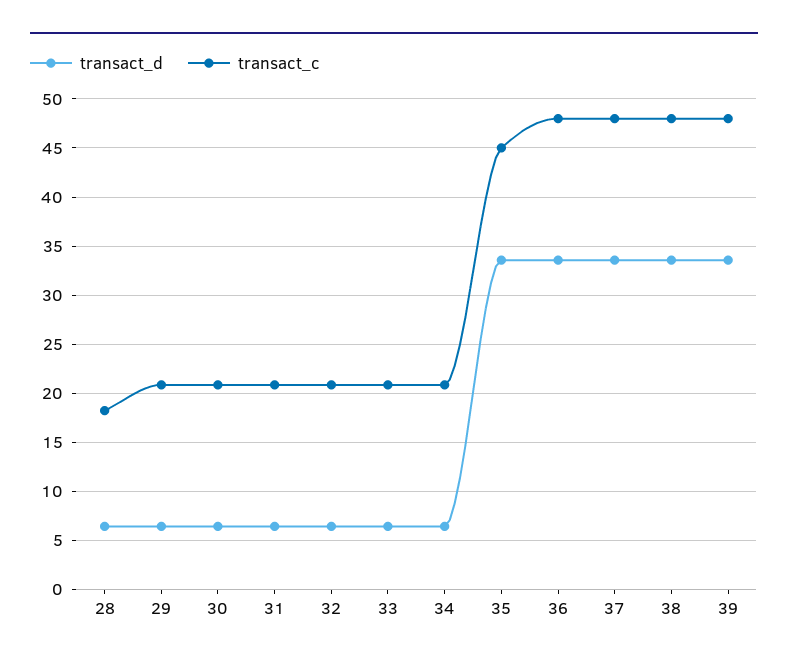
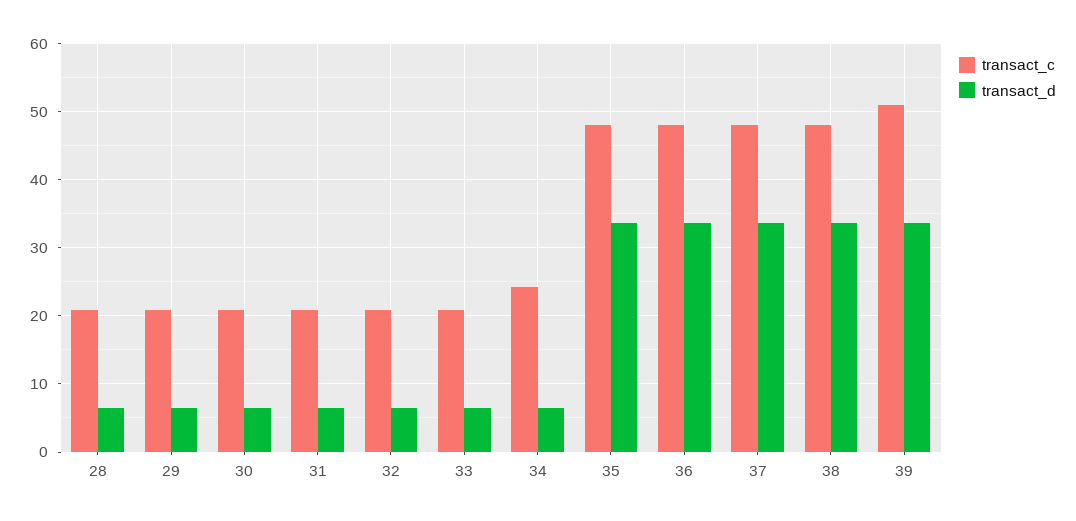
  {
    "transact_d": {
      "28": 6,
      "29": 6,
      "30": 6,
      "31": 6,
      "32": 6,
      "33": 6,
      "34": 6,
      "35": 34,
      "36": 34,
      "37": 34,
      "38": 34,
      "39": 34
    },
    "transact_c": {
-     "28": 18,
+     "28": 21,
      "29": 21,
      "30": 21,
      "31": 21,
      "32": 21,
      "33": 21,
-     "34": 21,
+     "34": 24,
-     "35": 45,
+     "35": 48,
      "36": 48,
      "37": 48,
      "38": 48,
-     "39": 48
+     "39": 51
    }
  }

